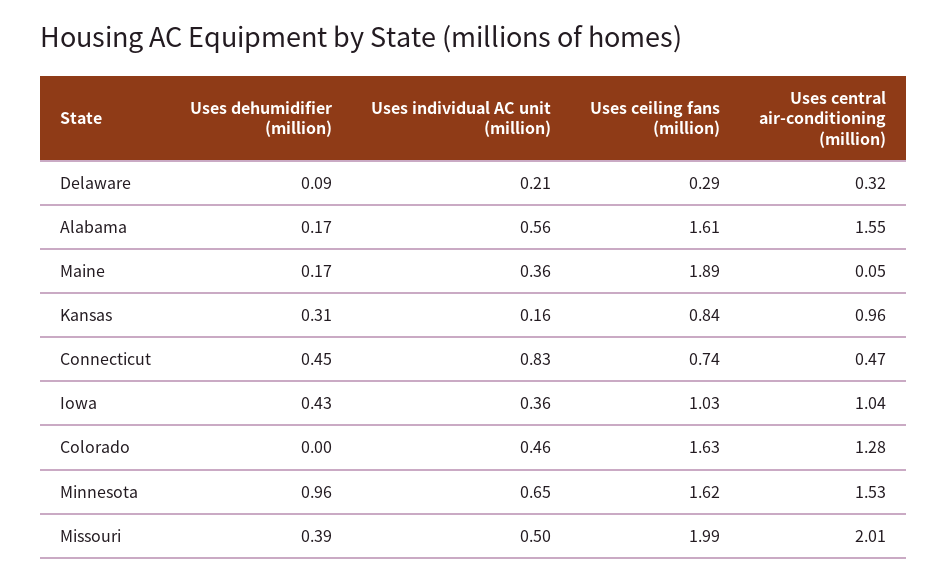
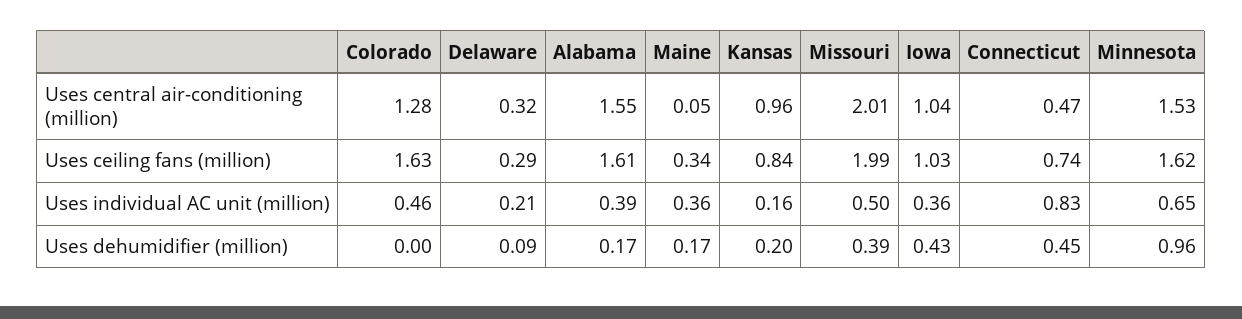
  {
    "Uses dehumidifier (million)": {
      "Delaware": 0.09,
      "Alabama": 0.17,
      "Maine": 0.17,
-     "Kansas": 0.31,
+     "Kansas": 0.2,
      "Connecticut": 0.45,
      "Iowa": 0.43,
      "Colorado": 0,
      "Minnesota": 0.96,
      "Missouri": 0.39
    },
    "Uses individual AC unit (million)": {
      "Delaware": 0.21,
-     "Alabama": 0.56,
+     "Alabama": 0.39,
      "Maine": 0.36,
      "Kansas": 0.16,
      "Connecticut": 0.83,
      "Iowa": 0.36,
      "Colorado": 0.46,
      "Minnesota": 0.65,
      "Missouri": 0.5
    },
    "Uses ceiling fans (million)": {
      "Delaware": 0.29,
      "Alabama": 1.61,
-     "Maine": 1.89,
+     "Maine": 0.34,
      "Kansas": 0.84,
      "Connecticut": 0.74,
      "Iowa": 1.03,
      "Colorado": 1.63,
      "Minnesota": 1.62,
      "Missouri": 1.99
    },
    "Uses central air-conditioning (million)": {
      "Delaware": 0.32,
      "Alabama": 1.55,
      "Maine": 0.05,
      "Kansas": 0.96,
      "Connecticut": 0.47,
      "Iowa": 1.04,
      "Colorado": 1.28,
      "Minnesota": 1.53,
      "Missouri": 2.01
    }
  }

